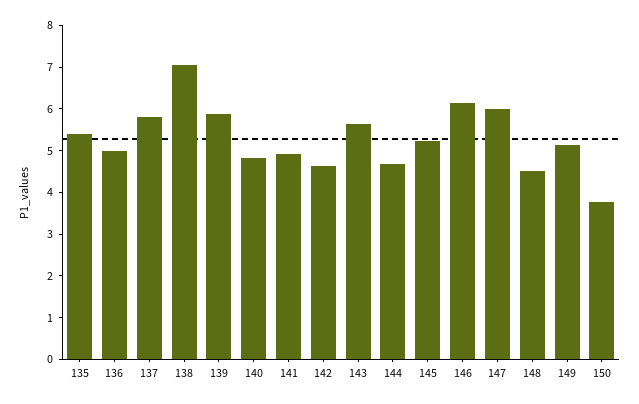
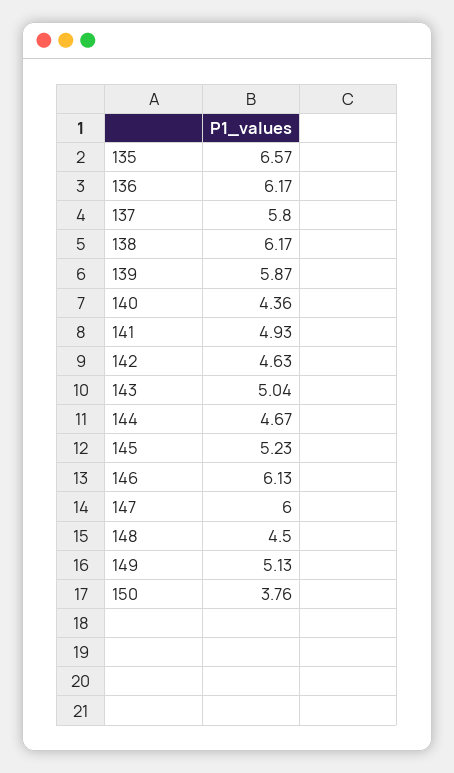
  {
-   "135": 5.4,
+   "135": 6.57,
-   "136": 5,
+   "136": 6.17,
    "137": 5.8,
-   "138": 7,
+   "138": 6.17,
    "139": 5.87,
-   "140": 4.8,
+   "140": 4.36,
    "141": 4.93,
    "142": 4.63,
-   "143": 5.6,
+   "143": 5.04,
    "144": 4.67,
    "145": 5.23,
    "146": 6.13,
    "147": 6,
    "148": 4.5,
    "149": 5.13,
    "150": 3.76
  }

